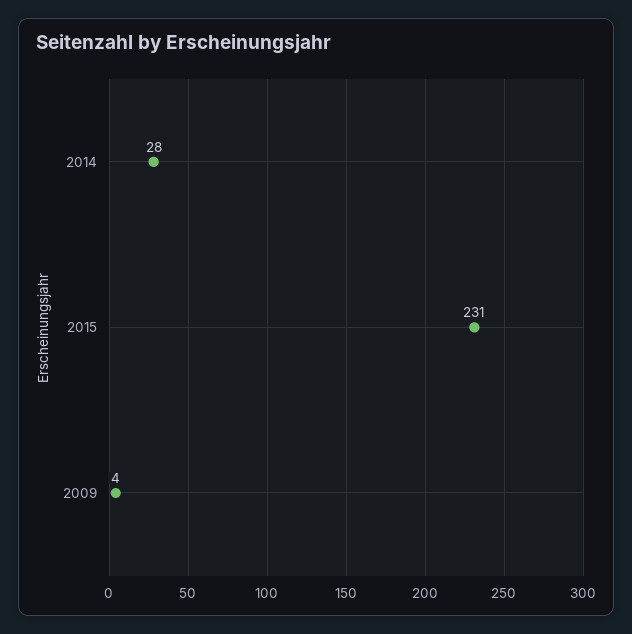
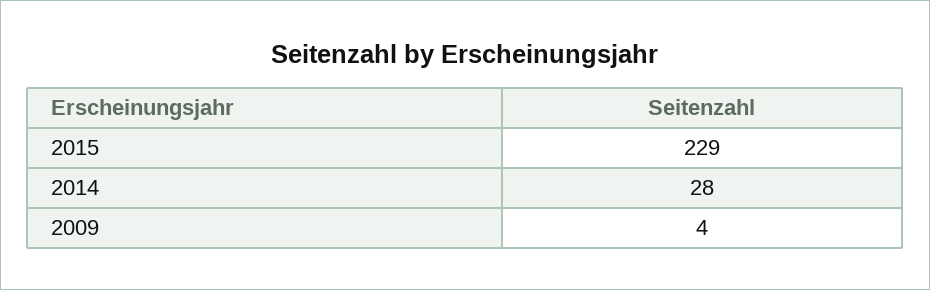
  {
    "2014": 28,
-   "2015": 231,
+   "2015": 229,
    "2009": 4
  }

